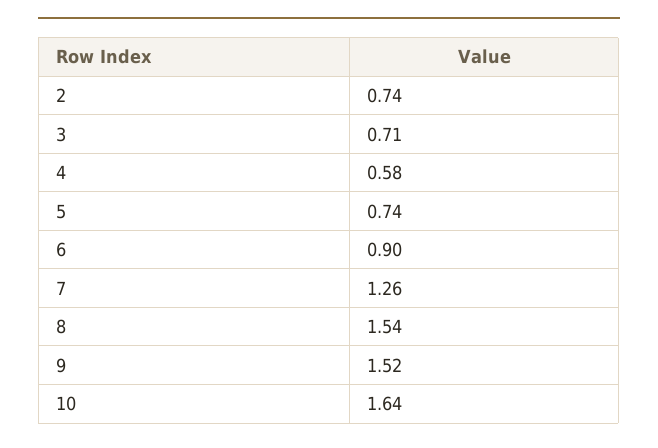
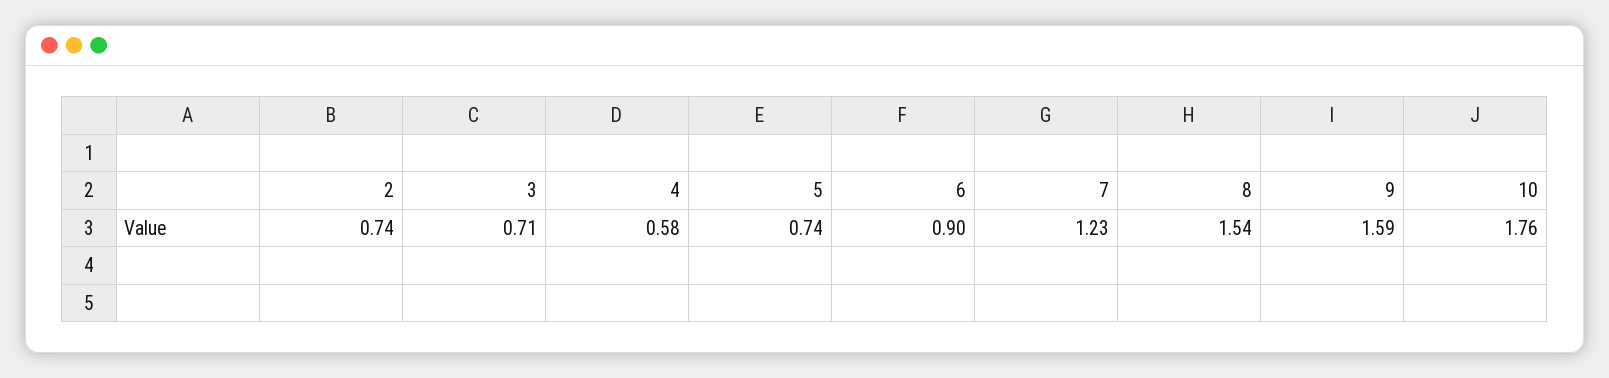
  {
    "2": 0.74,
    "3": 0.71,
    "4": 0.58,
    "5": 0.74,
    "6": 0.9,
-   "7": 1.26,
+   "7": 1.23,
    "8": 1.54,
-   "9": 1.52,
+   "9": 1.59,
-   "10": 1.64
+   "10": 1.76
  }

